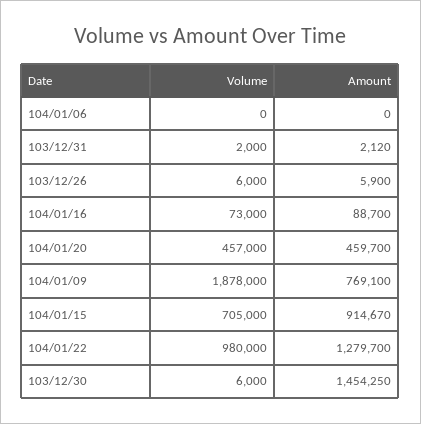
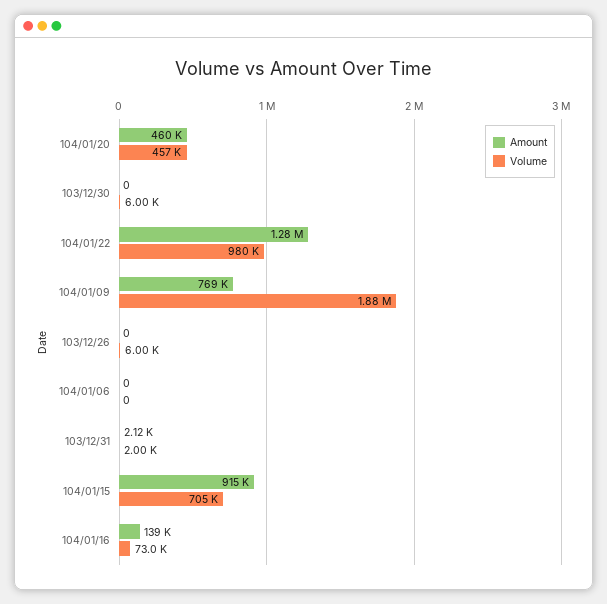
  {
    "Volume": {
      "104/01/06": 0,
      "103/12/31": 2000,
      "103/12/26": 6000,
      "104/01/16": 73000,
      "104/01/20": 457000,
      "104/01/09": 1878000,
      "104/01/15": 705000,
      "104/01/22": 980000,
      "103/12/30": 6000
    },
    "Amount": {
      "104/01/06": 0,
      "103/12/31": 2120,
-     "103/12/26": 5900,
+     "103/12/26": 0,
-     "104/01/16": 88700,
+     "104/01/16": 139000,
      "104/01/20": 459700,
      "104/01/09": 769100,
      "104/01/15": 914670,
      "104/01/22": 1279700,
-     "103/12/30": 1454250
+     "103/12/30": 0
    }
  }

